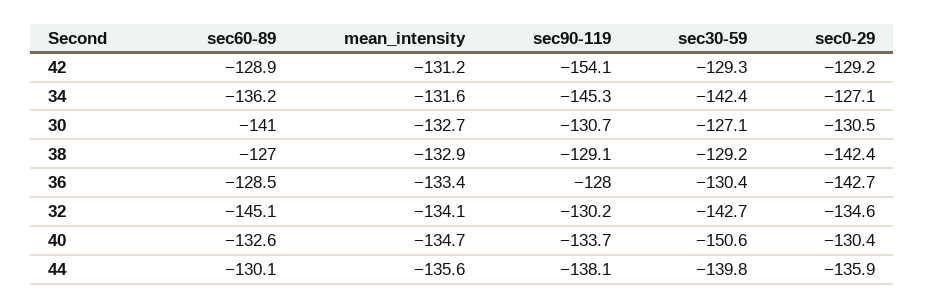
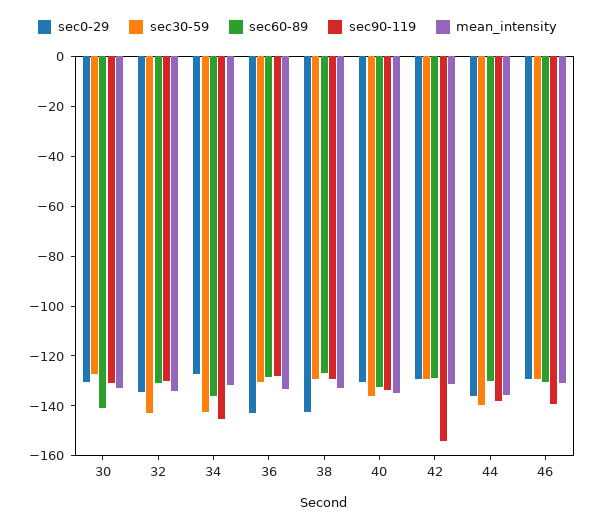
  {
    "sec60-89": {
      "42": -128.9,
      "34": -136.2,
      "30": -141,
      "38": -127,
      "36": -128.5,
-     "32": -145.1,
+     "32": -130,
      "40": -132.6,
-     "44": -130.1
+     "44": -130.1,
+     "46": -130
    },
    "mean_intensity": {
      "42": -131.2,
      "34": -131.6,
      "30": -132.7,
      "38": -132.9,
      "36": -133.4,
      "32": -134.1,
      "40": -134.7,
-     "44": -135.6
+     "44": -135.6,
+     "46": -130
    },
    "sec90-119": {
      "42": -154.1,
      "34": -145.3,
      "30": -130.7,
      "38": -129.1,
      "36": -128,
      "32": -130.2,
      "40": -133.7,
-     "44": -138.1
+     "44": -138.1,
+     "46": -140
    },
    "sec30-59": {
      "42": -129.3,
      "34": -142.4,
      "30": -127.1,
      "38": -129.2,
      "36": -130.4,
      "32": -142.7,
-     "40": -150.6,
+     "40": -135,
-     "44": -139.8
+     "44": -139.8,
+     "46": -130
    },
    "sec0-29": {
      "42": -129.2,
      "34": -127.1,
      "30": -130.5,
      "38": -142.4,
      "36": -142.7,
      "32": -134.6,
      "40": -130.4,
-     "44": -135.9
+     "44": -135.9,
+     "46": -130
    }
  }

